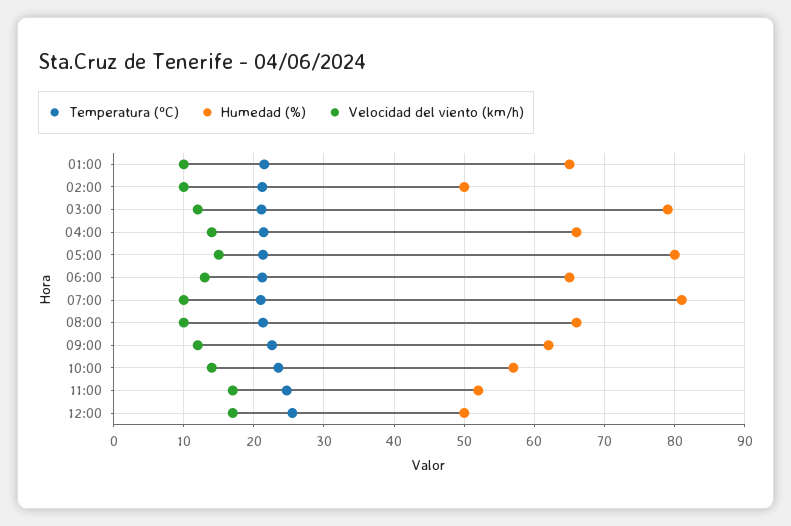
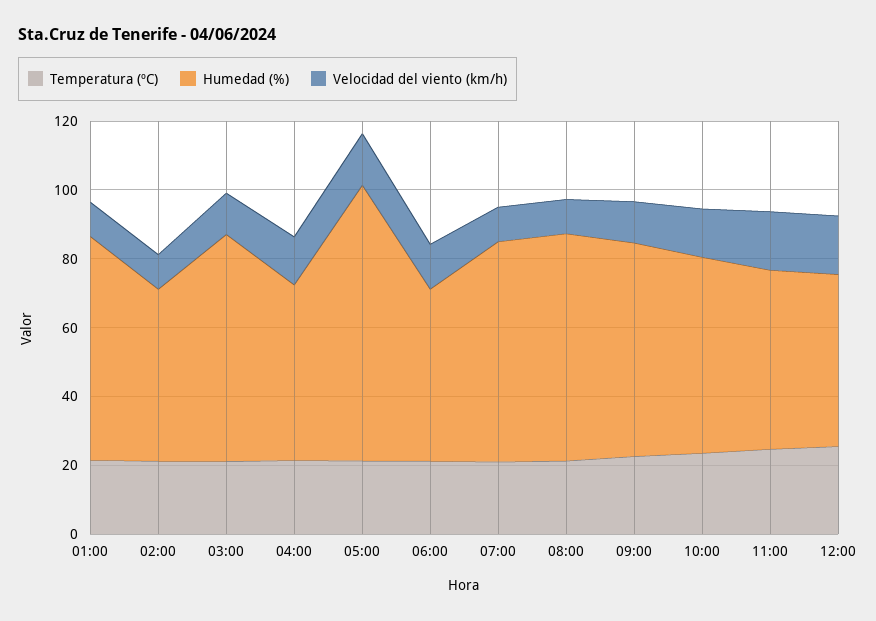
  {
    "Temperatura (ºC)": {
      "01:00": 22,
      "02:00": 21,
      "03:00": 21,
      "04:00": 21,
      "05:00": 21,
      "06:00": 21,
      "07:00": 21,
      "08:00": 21,
      "09:00": 23,
      "10:00": 24,
      "11:00": 25,
      "12:00": 26
    },
    "Humedad (%)": {
      "01:00": 65,
      "02:00": 50,
-     "03:00": 79,
+     "03:00": 65,
-     "04:00": 66,
+     "04:00": 50,
      "05:00": 80,
-     "06:00": 65,
+     "06:00": 50,
-     "07:00": 81,
+     "07:00": 65,
      "08:00": 66,
      "09:00": 62,
      "10:00": 57,
      "11:00": 52,
      "12:00": 50
    },
    "Velocidad del viento (km/h)": {
      "01:00": 10,
      "02:00": 10,
      "03:00": 12,
      "04:00": 14,
      "05:00": 15,
      "06:00": 13,
      "07:00": 10,
      "08:00": 10,
      "09:00": 12,
      "10:00": 14,
      "11:00": 17,
      "12:00": 17
    }
  }

